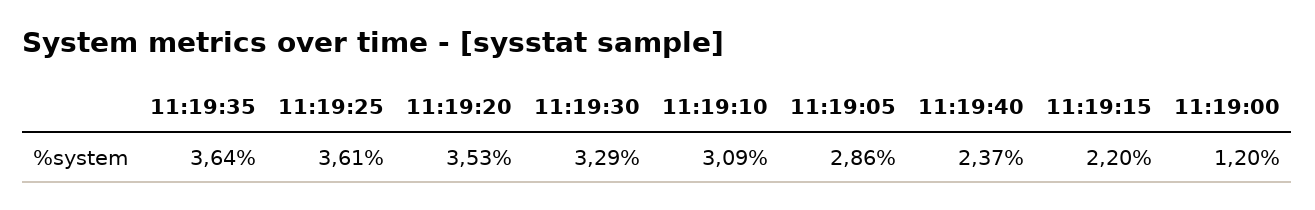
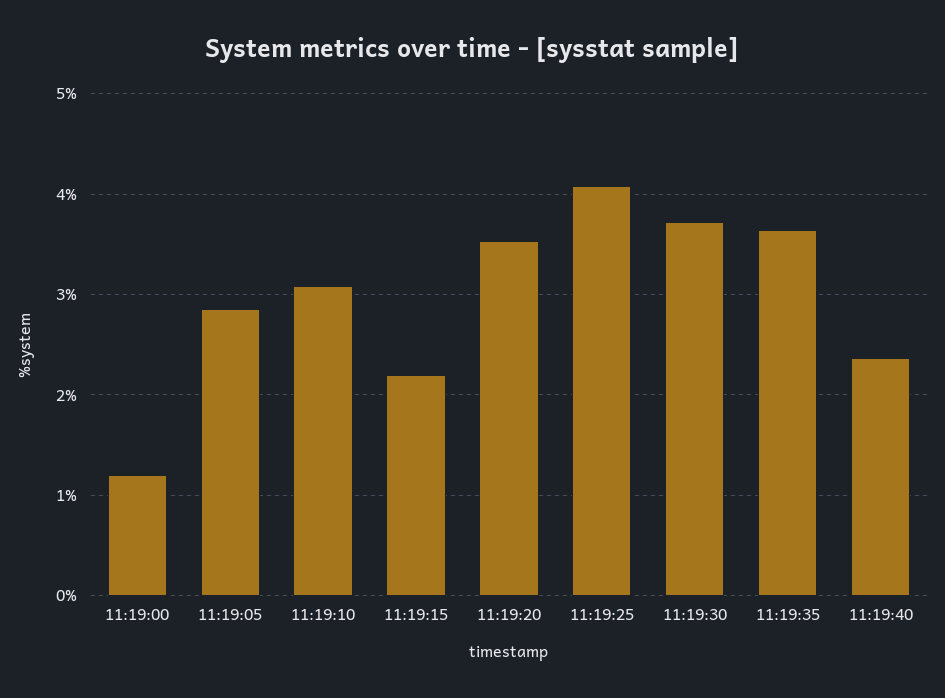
  {
    "11:19:35": 3.64,
-   "11:19:25": 3.61,
+   "11:19:25": 4.1,
    "11:19:20": 3.53,
-   "11:19:30": 3.29,
+   "11:19:30": 3.7,
    "11:19:10": 3.09,
    "11:19:05": 2.86,
    "11:19:40": 2.37,
    "11:19:15": 2.2,
    "11:19:00": 1.2
  }

